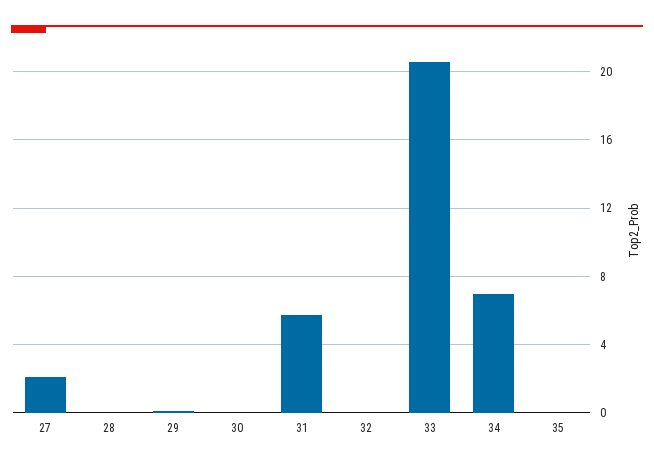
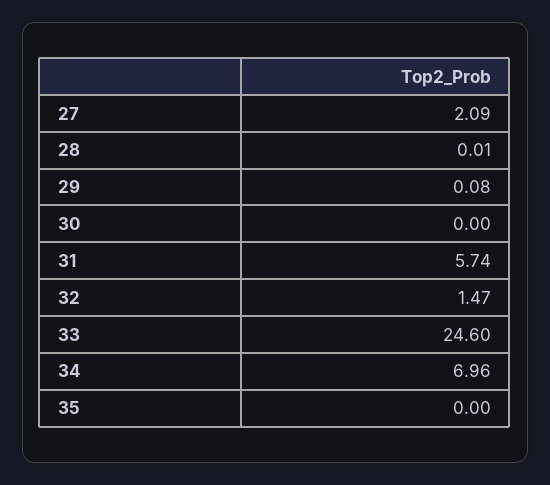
  {
    "27": 2.09,
    "28": 0.01,
    "29": 0.08,
    "30": 0,
    "31": 5.74,
-   "32": 0,
+   "32": 1.47,
-   "33": 20.5,
+   "33": 24.6,
    "34": 6.96,
    "35": 0
  }

